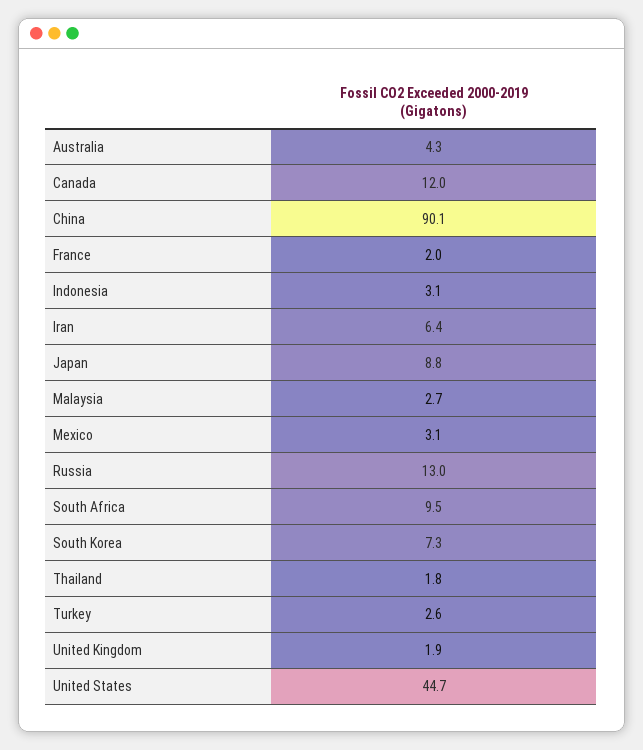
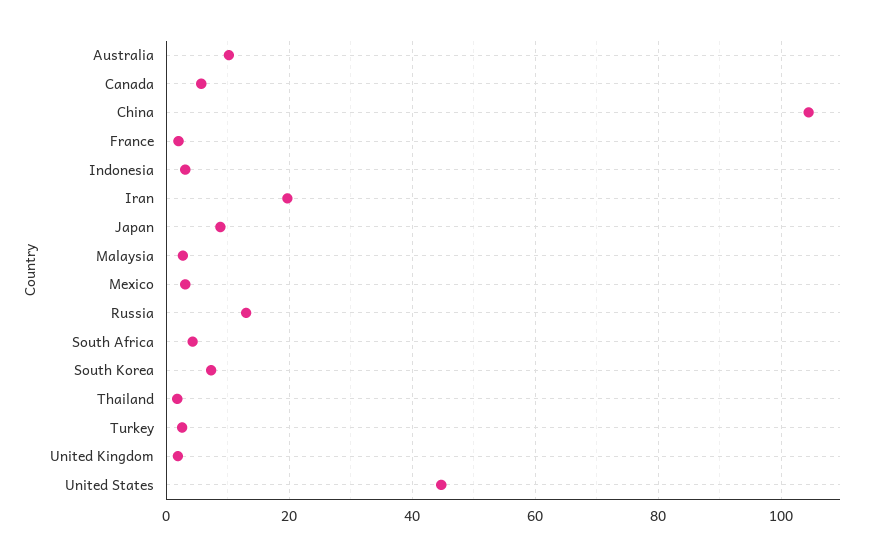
  {
-   "Australia": 4.3,
+   "Australia": 10,
-   "Canada": 12,
+   "Canada": 6,
-   "China": 90.1,
+   "China": 104,
    "France": 2,
    "Indonesia": 3.1,
-   "Iran": 6.4,
+   "Iran": 20,
    "Japan": 8.8,
    "Malaysia": 2.7,
    "Mexico": 3.1,
    "Russia": 13,
-   "South Africa": 9.5,
+   "South Africa": 4,
    "South Korea": 7.3,
    "Thailand": 1.8,
    "Turkey": 2.6,
    "United Kingdom": 1.9,
    "United States": 44.7
  }

